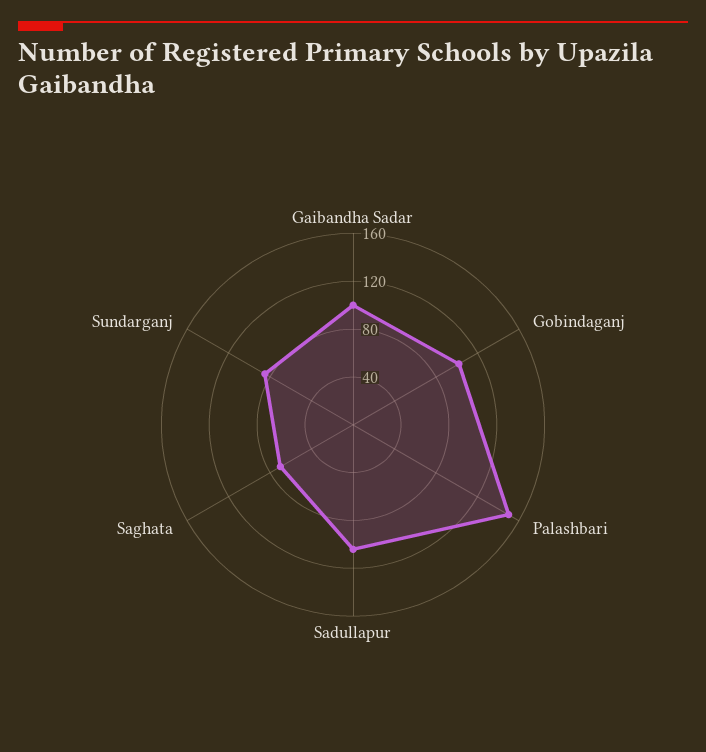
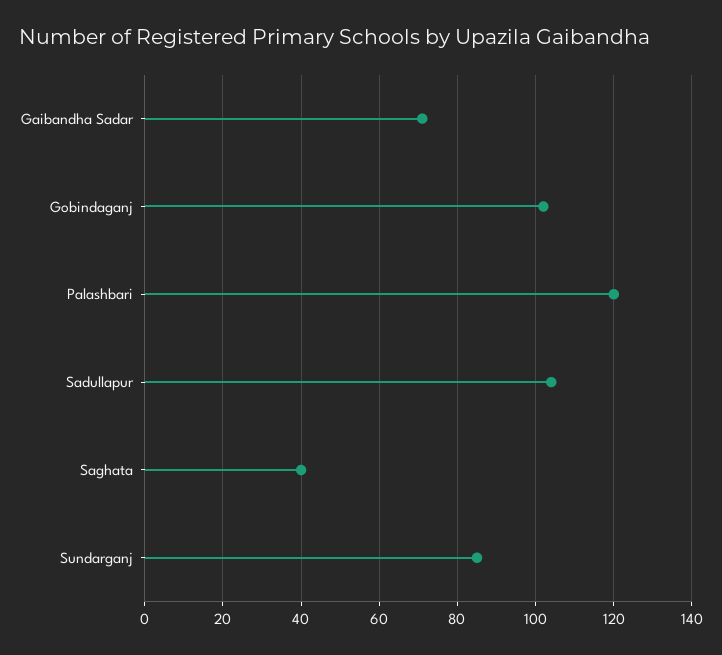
  {
-   "Gaibandha Sadar": 100,
+   "Gaibandha Sadar": 70,
    "Gobindaganj": 100,
-   "Palashbari": 150,
+   "Palashbari": 120,
    "Sadullapur": 105,
-   "Saghata": 70,
+   "Saghata": 40,
    "Sundarganj": 85
  }

